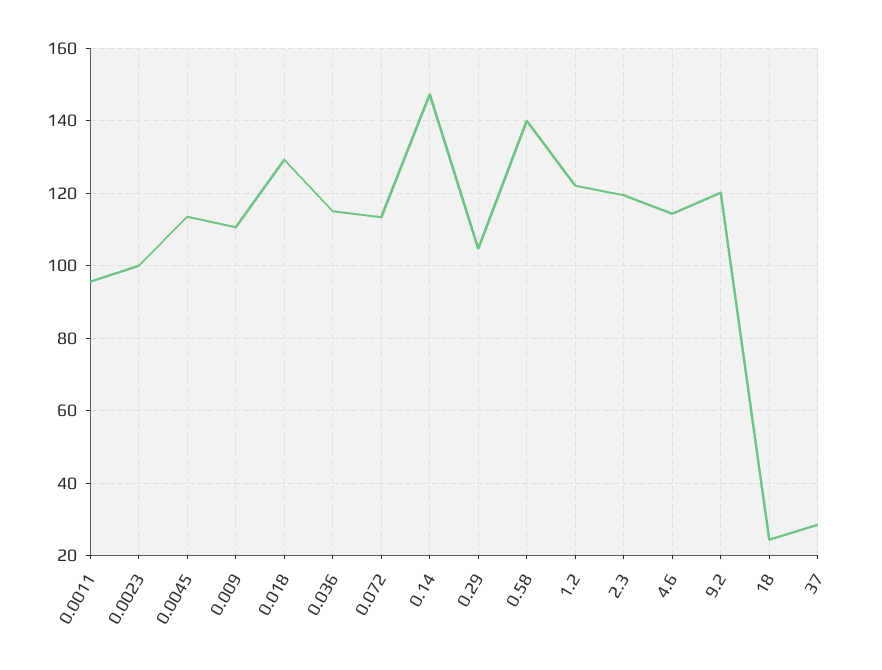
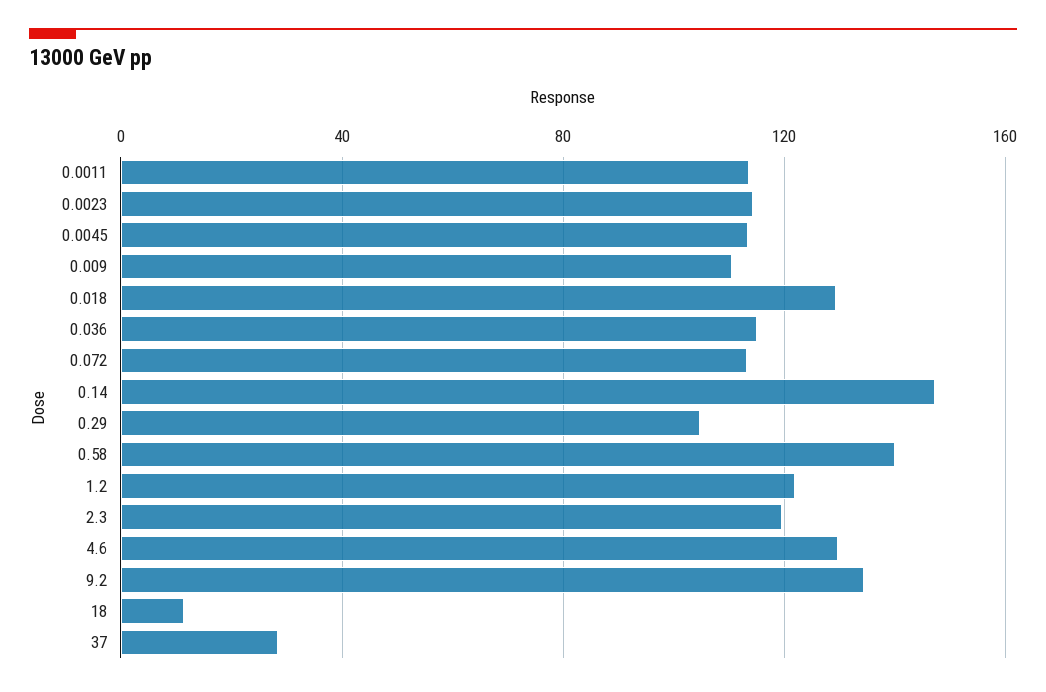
  {
-   "0.0011": 96,
+   "0.0011": 115,
-   "0.0023": 100,
+   "0.0023": 115,
    "0.0045": 114,
    "0.009": 110,
    "0.018": 130,
    "0.036": 116,
    "0.072": 114,
    "0.14": 148,
    "0.29": 104,
    "0.58": 140,
    "1.2": 122,
    "2.3": 120,
-   "4.6": 114,
+   "4.6": 130,
-   "9.2": 120,
+   "9.2": 135,
-   "18": 24,
+   "18": 10,
    "37": 28
  }

